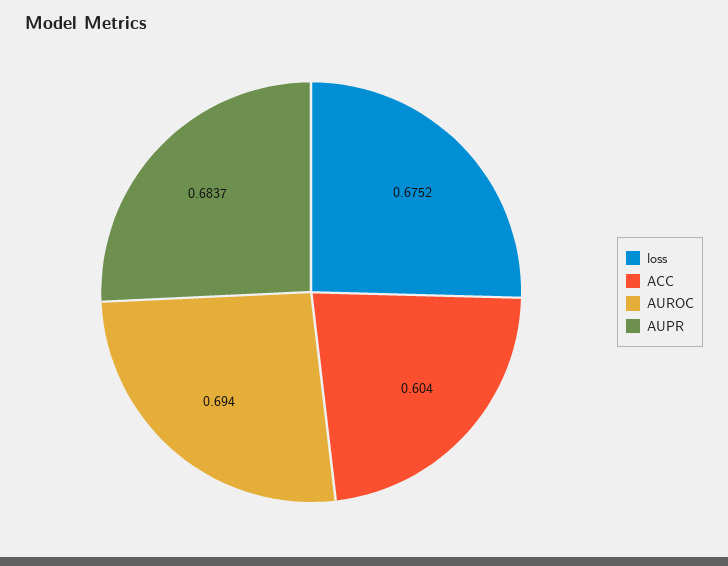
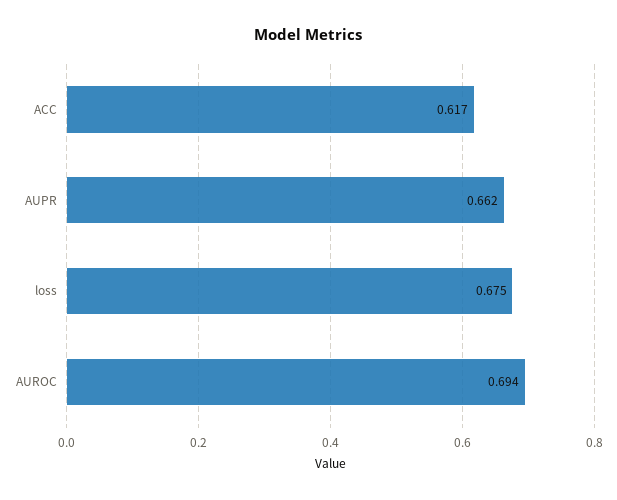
  {
    "loss": 0.6752,
-   "ACC": 0.604,
+   "ACC": 0.617,
    "AUROC": 0.694,
-   "AUPR": 0.6837
+   "AUPR": 0.662
  }

